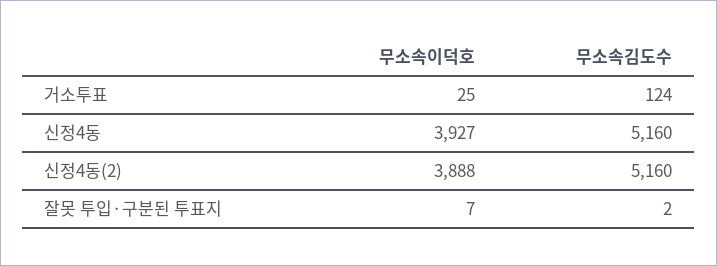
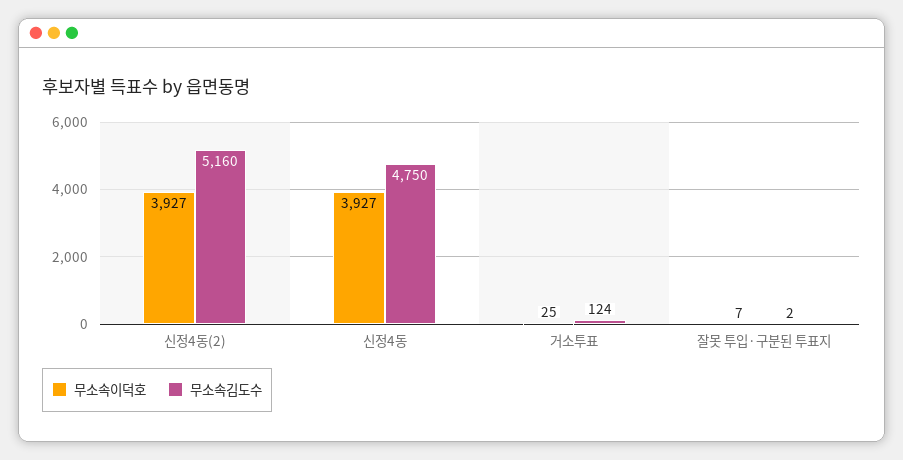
  {
    "무소속이덕호": {
      "거소투표": 25,
      "신정4동": 3927,
-     "신정4동(2)": 3888,
+     "신정4동(2)": 3927,
      "잘못 투입·구분된 투표지": 7
    },
    "무소속김도수": {
      "거소투표": 124,
-     "신정4동": 5160,
+     "신정4동": 4750,
      "신정4동(2)": 5160,
      "잘못 투입·구분된 투표지": 2
    }
  }

